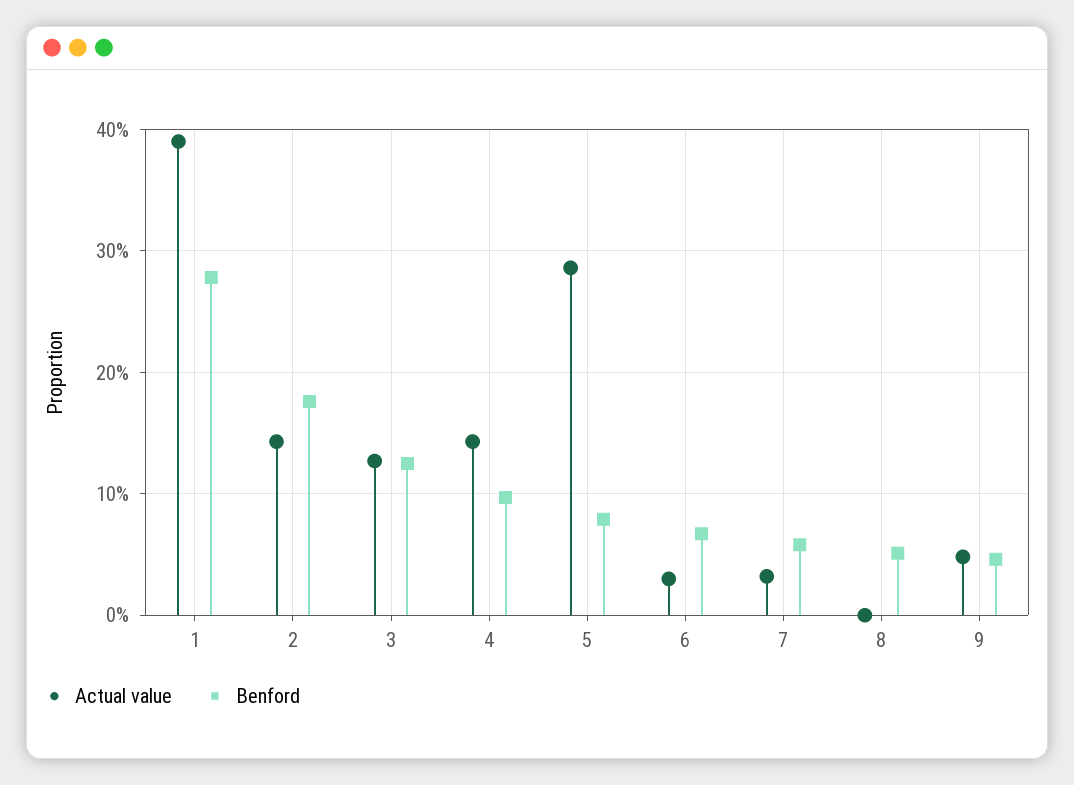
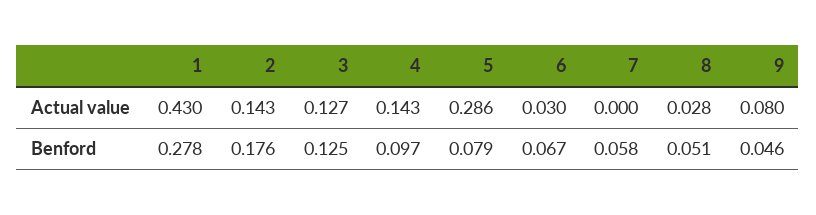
  {
    "Actual value": {
-     "1": 0.39,
+     "1": 0.43,
      "2": 0.143,
      "3": 0.127,
      "4": 0.143,
      "5": 0.286,
      "6": 0.03,
-     "7": 0.03,
+     "7": 0,
-     "8": 0,
+     "8": 0.028,
-     "9": 0.05
+     "9": 0.08
    },
    "Benford": {
      "1": 0.278,
      "2": 0.176,
      "3": 0.125,
      "4": 0.097,
      "5": 0.079,
      "6": 0.067,
      "7": 0.058,
      "8": 0.051,
      "9": 0.046
    }
  }

